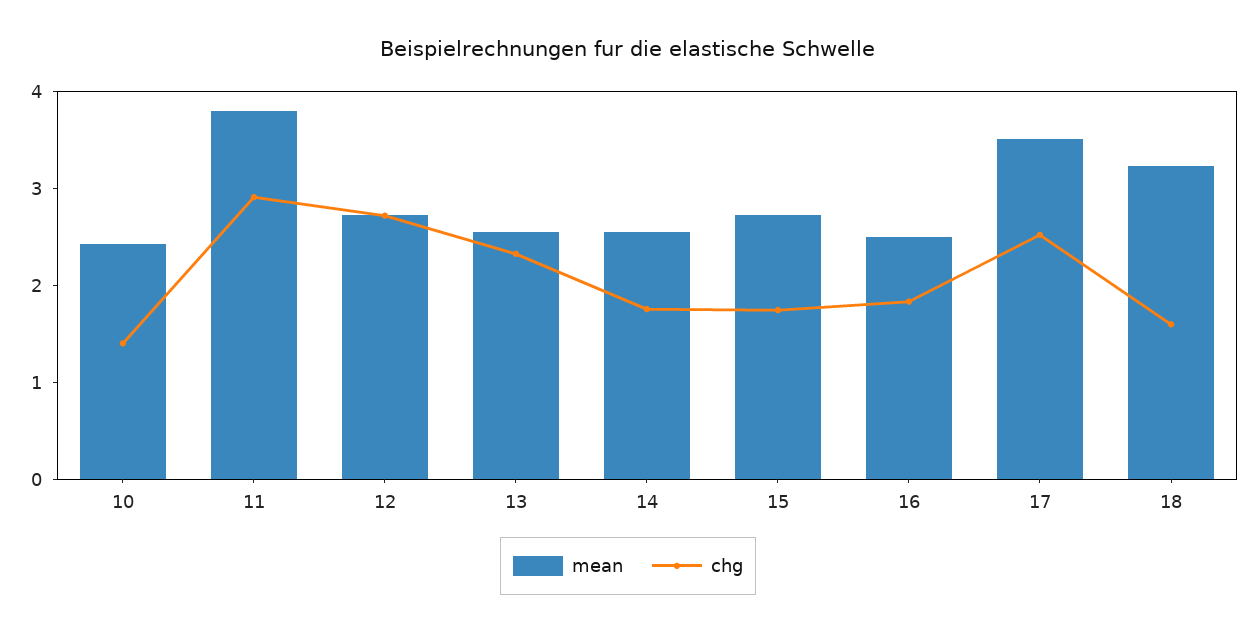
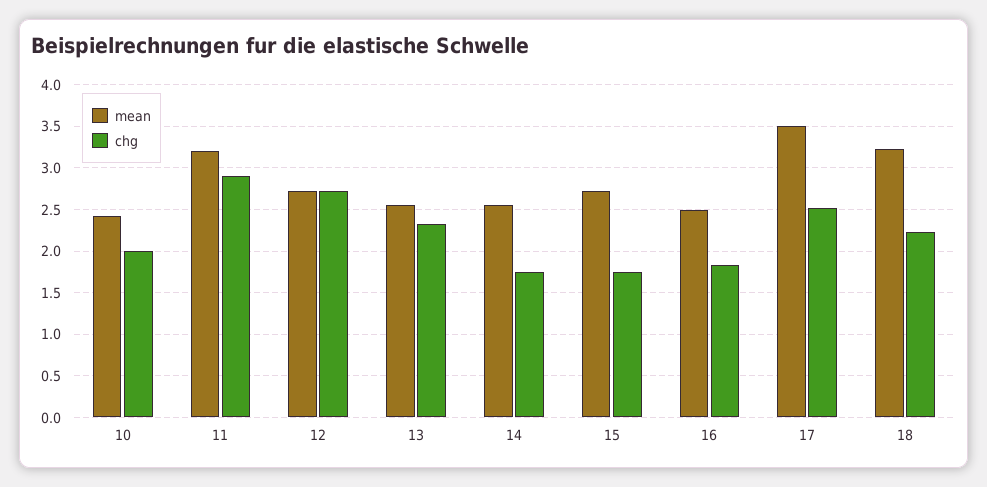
  {
    "mean": {
      "10": 2.4,
-     "11": 3.8,
+     "11": 3.2,
      "12": 2.7,
      "13": 2.6,
      "14": 2.6,
      "15": 2.7,
      "16": 2.5,
      "17": 3.5,
      "18": 3.2
    },
    "chg": {
-     "10": 1.4,
+     "10": 2,
      "11": 2.9,
      "12": 2.7,
      "13": 2.3,
      "14": 1.8,
      "15": 1.7,
      "16": 1.8,
      "17": 2.5,
-     "18": 1.6
+     "18": 2.2
    }
  }

